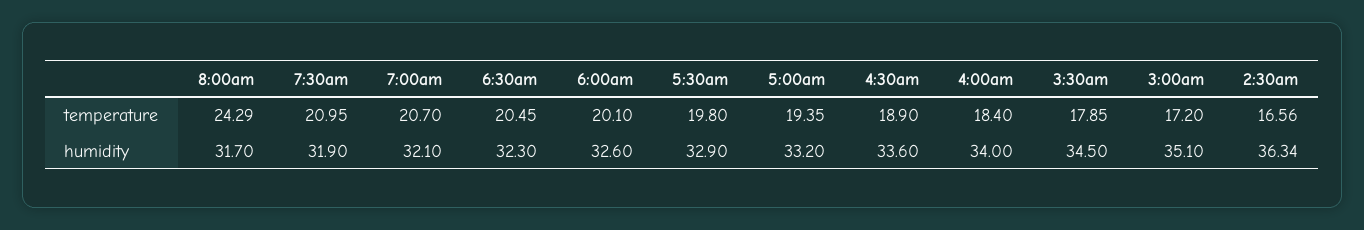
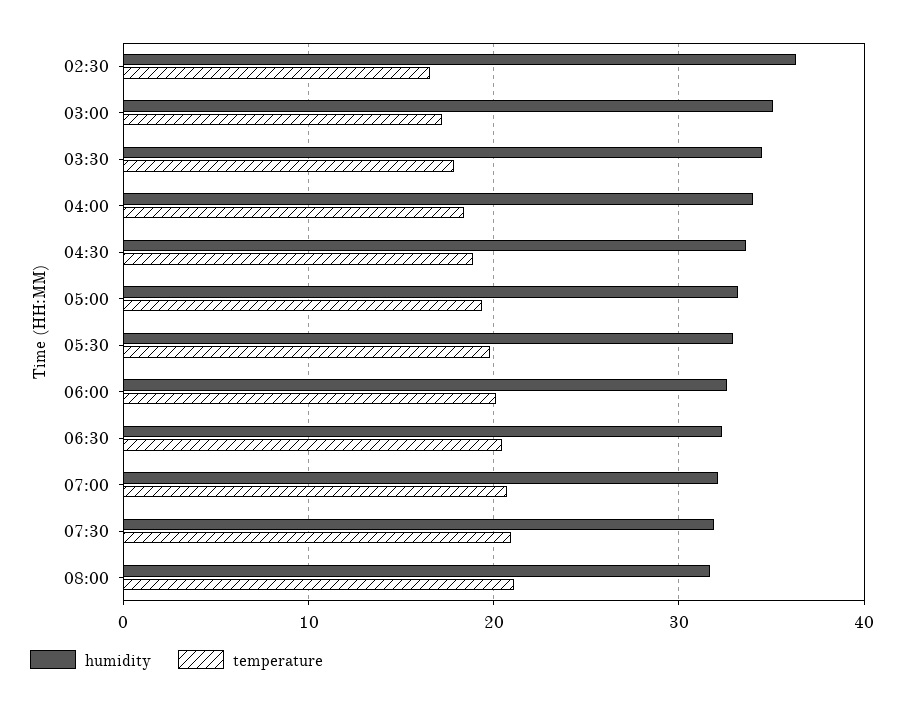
  {
    "temperature": {
-     "8:00am": 24.29,
+     "8:00am": 21,
      "7:30am": 20.95,
      "7:00am": 20.7,
      "6:30am": 20.45,
      "6:00am": 20.1,
      "5:30am": 19.8,
      "5:00am": 19.35,
      "4:30am": 18.9,
      "4:00am": 18.4,
      "3:30am": 17.85,
      "3:00am": 17.2,
      "2:30am": 16.56
    },
    "humidity": {
      "8:00am": 31.7,
      "7:30am": 31.9,
      "7:00am": 32.1,
      "6:30am": 32.3,
      "6:00am": 32.6,
      "5:30am": 32.9,
      "5:00am": 33.2,
      "4:30am": 33.6,
      "4:00am": 34,
      "3:30am": 34.5,
      "3:00am": 35.1,
      "2:30am": 36.34
    }
  }

